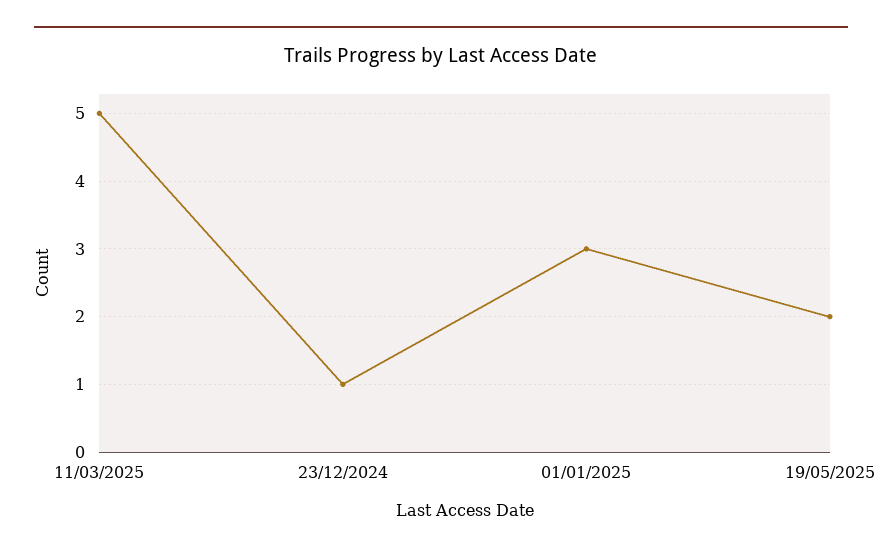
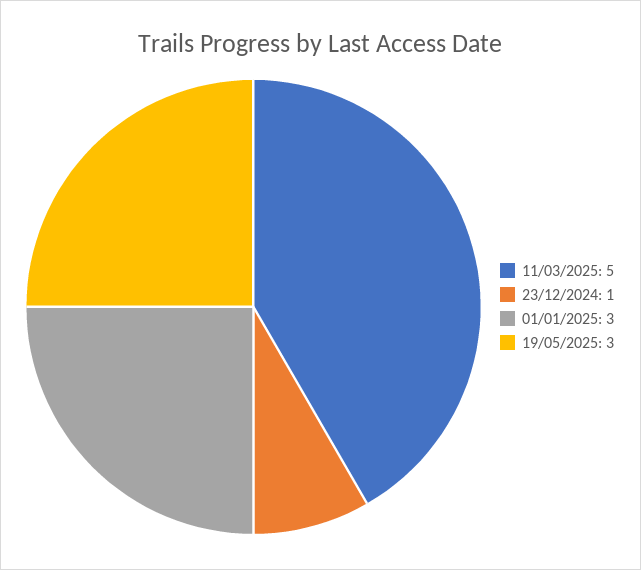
  {
    "11/03/2025": 5,
    "23/12/2024": 1,
    "01/01/2025": 3,
-   "19/05/2025": 2
+   "19/05/2025": 3
  }

